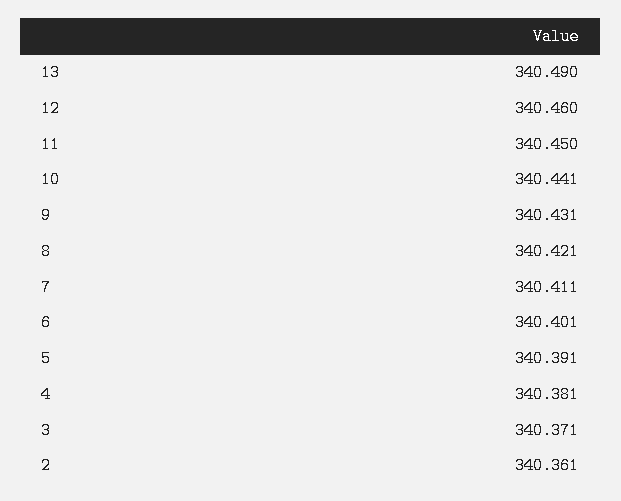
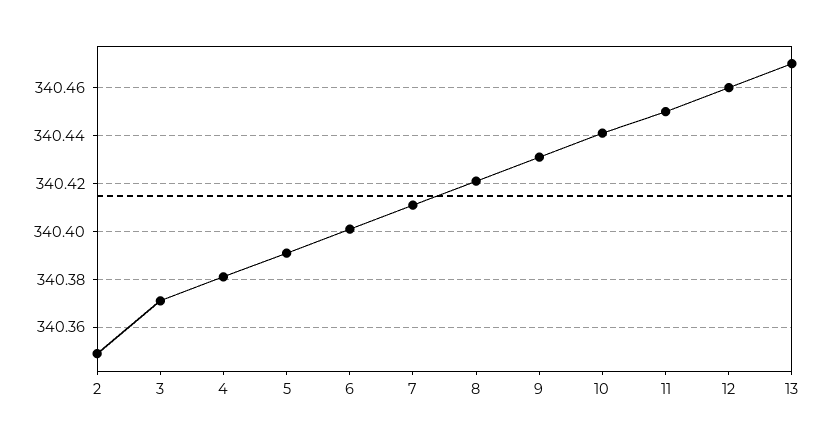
  {
-   "13": 340.49,
+   "13": 340.47,
    "12": 340.46,
    "11": 340.45,
    "10": 340.441,
    "9": 340.431,
    "8": 340.421,
    "7": 340.411,
    "6": 340.401,
    "5": 340.391,
    "4": 340.381,
    "3": 340.371,
-   "2": 340.361
+   "2": 340.35
  }

